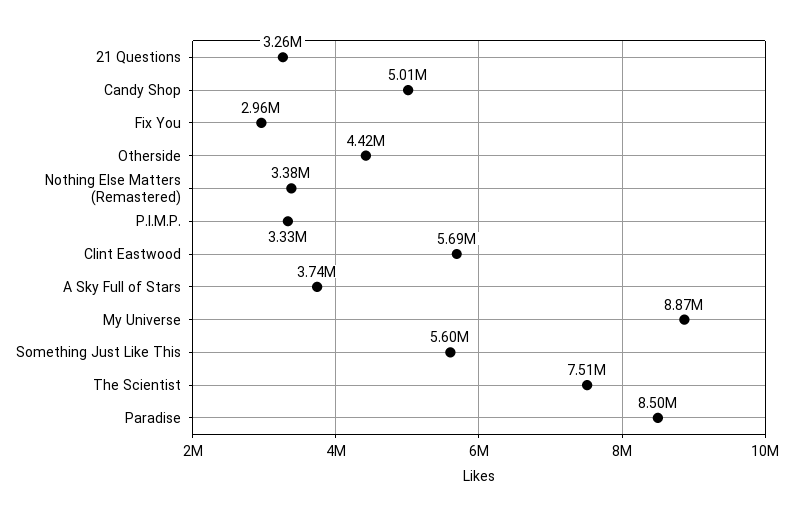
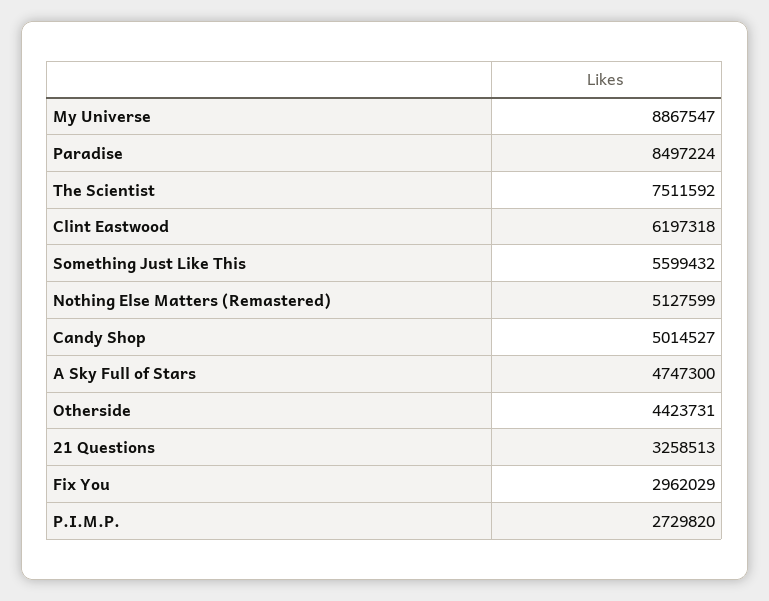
  {
    "21 Questions": 3258513,
    "Candy Shop": 5014527,
    "Fix You": 2962029,
    "Otherside": 4423731,
-   "Nothing Else Matters (Remastered)": 3380000,
+   "Nothing Else Matters (Remastered)": 5127599,
-   "P.I.M.P.": 3330000,
+   "P.I.M.P.": 2729820,
-   "Clint Eastwood": 5690000,
+   "Clint Eastwood": 6197318,
-   "A Sky Full of Stars": 3740000,
+   "A Sky Full of Stars": 4747300,
    "My Universe": 8867547,
    "Something Just Like This": 5599432,
    "The Scientist": 7511592,
    "Paradise": 8497224
  }

